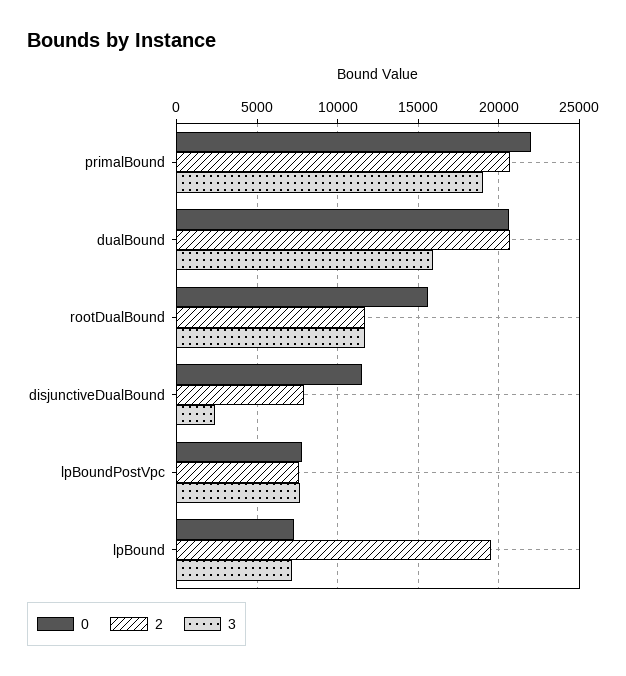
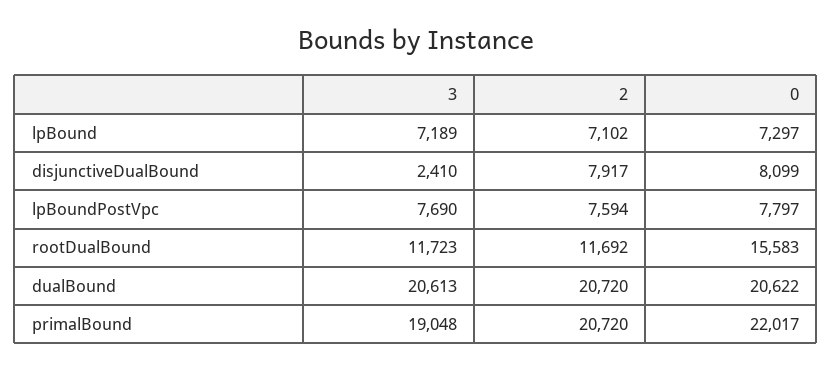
  {
    "0": {
      "primalBound": 22017,
      "dualBound": 20622,
      "rootDualBound": 15583,
-     "disjunctiveDualBound": 11500,
+     "disjunctiveDualBound": 8099,
      "lpBoundPostVpc": 7797,
      "lpBound": 7297
    },
    "2": {
      "primalBound": 20720,
      "dualBound": 20720,
      "rootDualBound": 11692,
      "disjunctiveDualBound": 7917,
      "lpBoundPostVpc": 7594,
-     "lpBound": 19500
+     "lpBound": 7102
    },
    "3": {
      "primalBound": 19048,
-     "dualBound": 16000,
+     "dualBound": 20613,
      "rootDualBound": 11723,
      "disjunctiveDualBound": 2410,
      "lpBoundPostVpc": 7690,
      "lpBound": 7189
    }
  }

